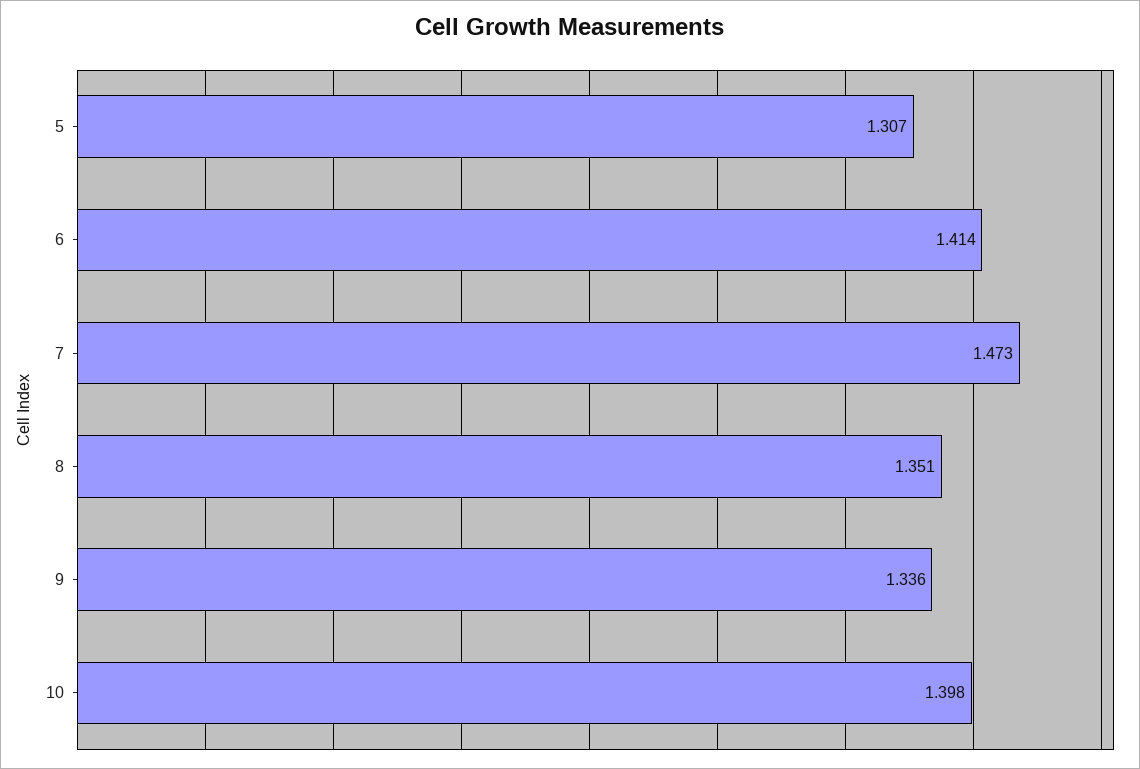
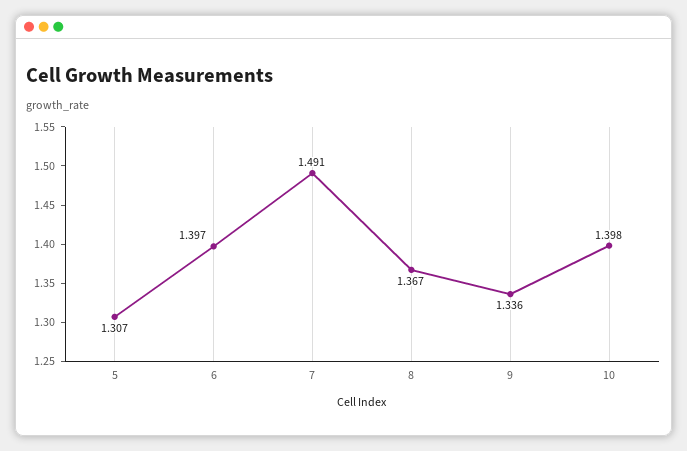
  {
    "5": 1.307,
-   "6": 1.414,
+   "6": 1.397,
-   "7": 1.473,
+   "7": 1.491,
-   "8": 1.351,
+   "8": 1.367,
    "9": 1.336,
    "10": 1.398
  }

